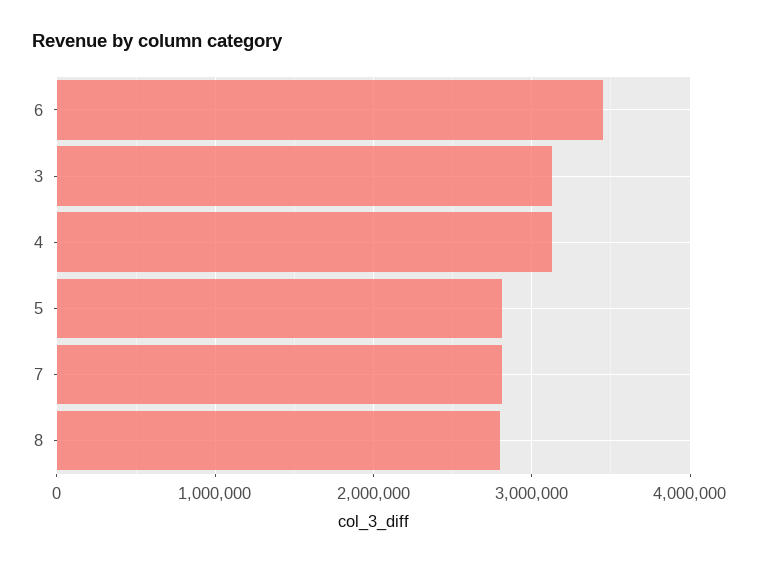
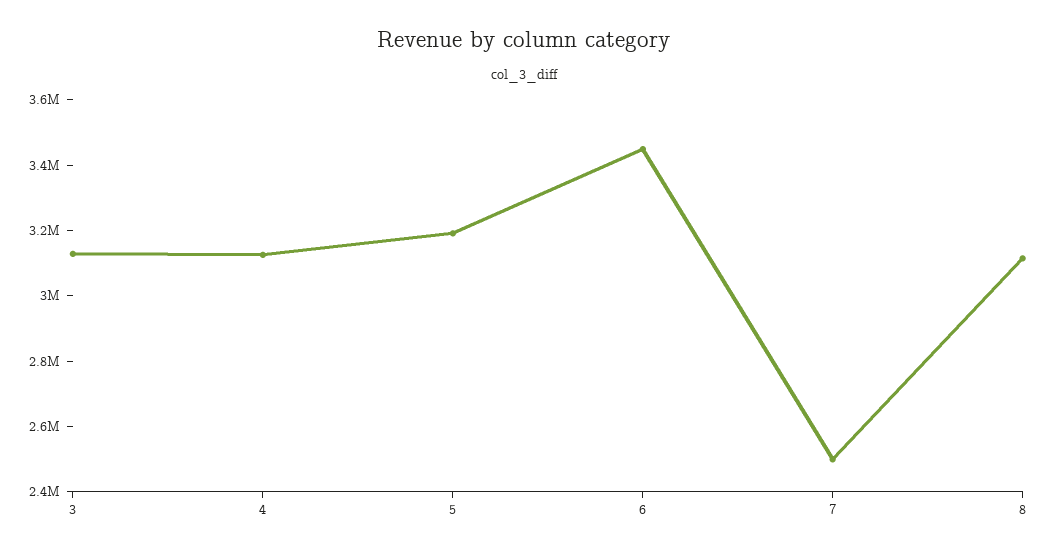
  {
    "6": 3450000,
    "3": 3150000,
    "4": 3100000,
-   "5": 2800000,
+   "5": 3200000,
-   "7": 2800000,
+   "7": 2500000,
-   "8": 2800000
+   "8": 3100000
  }

